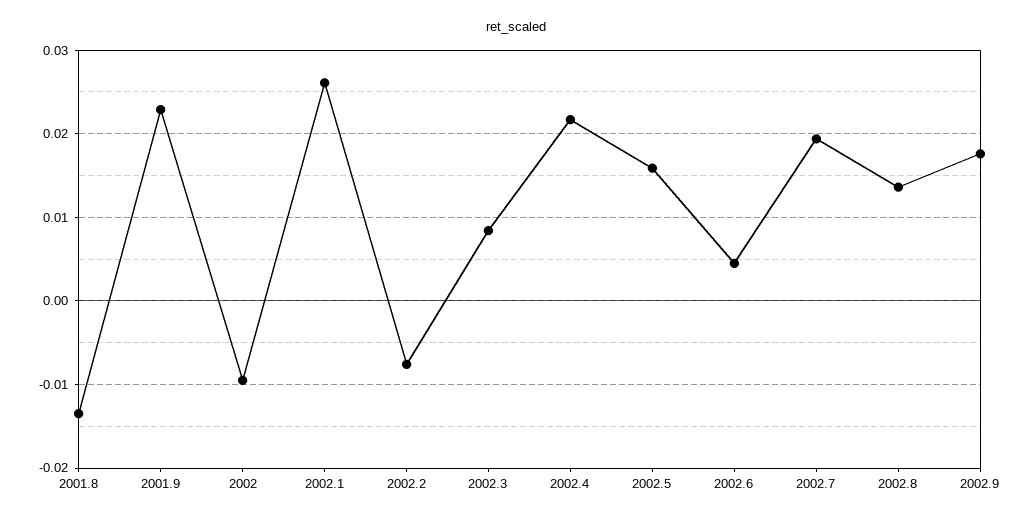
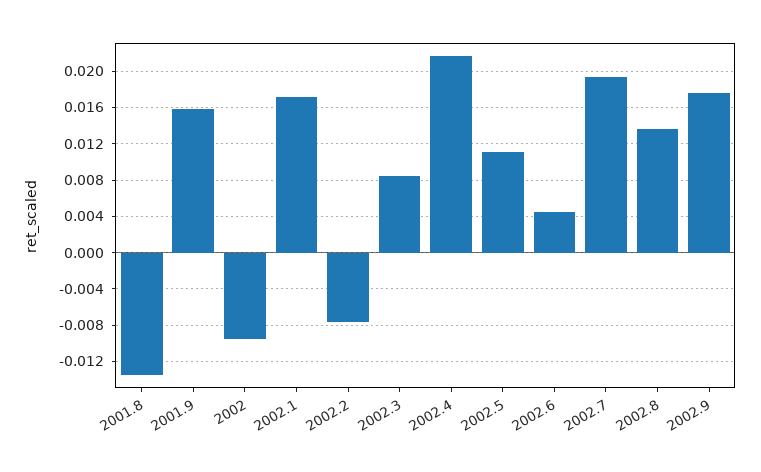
  {
    "2001.8": -0.014,
-   "2001.9": 0.023,
+   "2001.9": 0.016,
    "2002": -0.01,
-   "2002.1": 0.026,
+   "2002.1": 0.017,
    "2002.2": -0.008,
    "2002.3": 0.008,
    "2002.4": 0.022,
-   "2002.5": 0.016,
+   "2002.5": 0.011,
    "2002.6": 0.005,
    "2002.7": 0.019,
    "2002.8": 0.014,
    "2002.9": 0.018
  }

